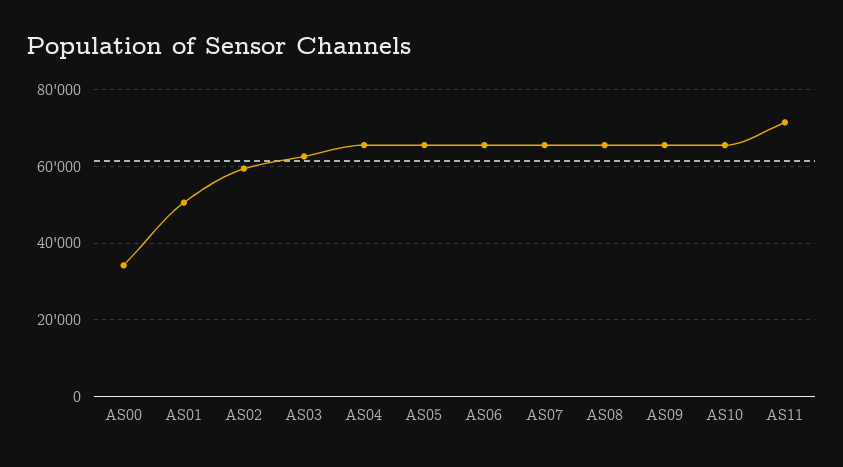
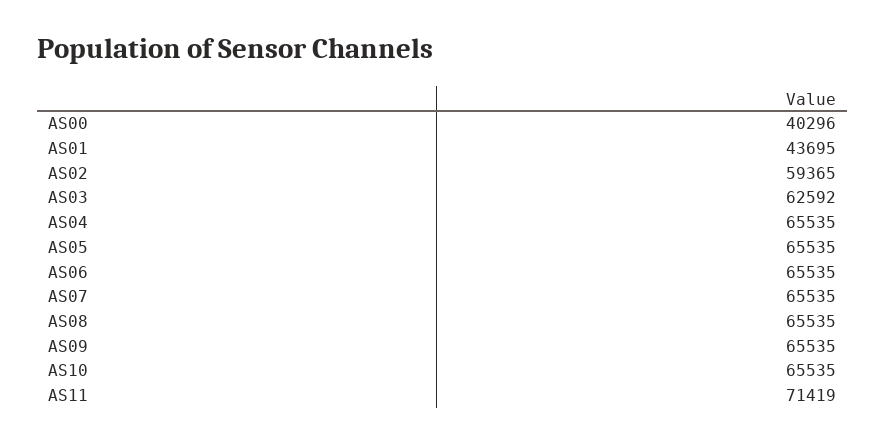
  {
-   "AS00": 34000,
+   "AS00": 40296,
-   "AS01": 50000,
+   "AS01": 43695,
    "AS02": 59365,
    "AS03": 62592,
    "AS04": 65535,
    "AS05": 65535,
    "AS06": 65535,
    "AS07": 65535,
    "AS08": 65535,
    "AS09": 65535,
    "AS10": 65535,
    "AS11": 71419
  }

